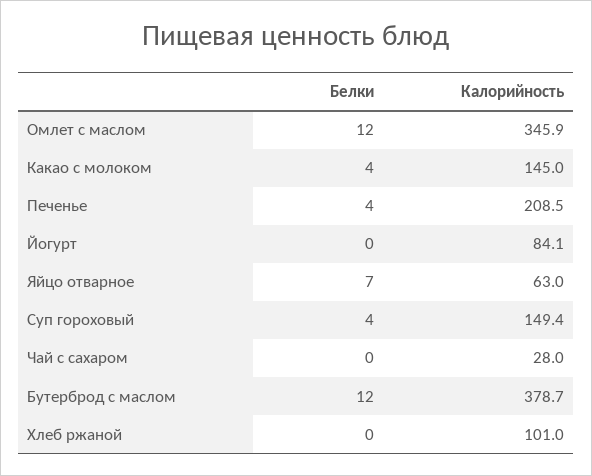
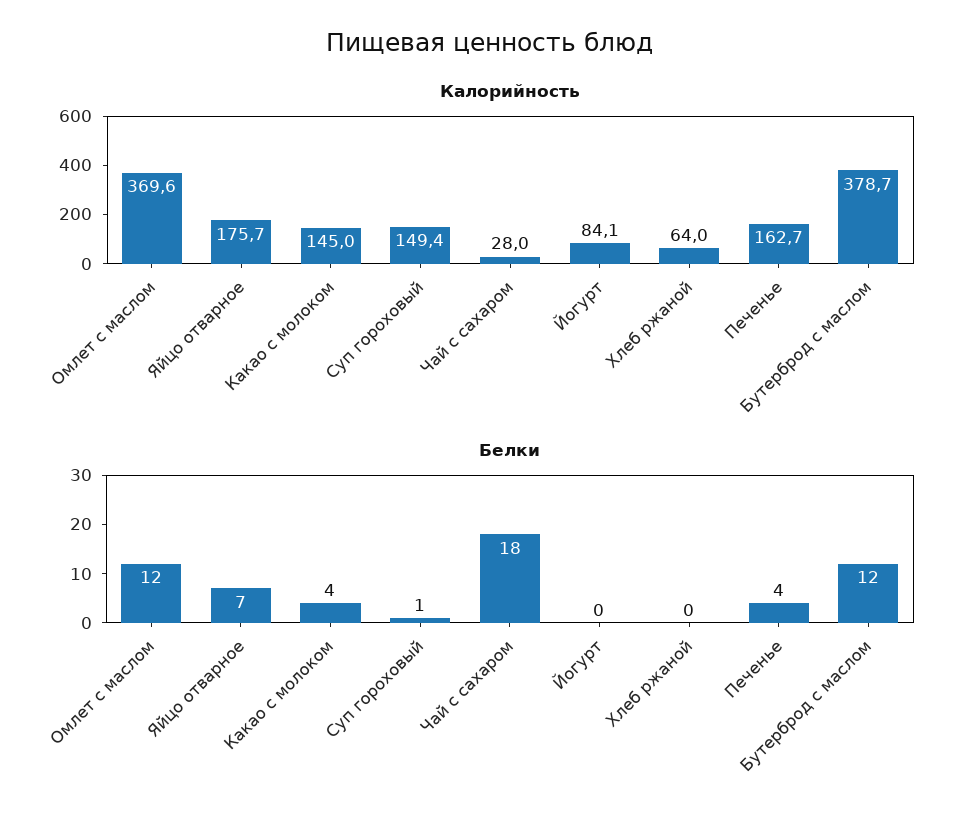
  {
    "Белки": {
      "Омлет с маслом": 12,
      "Какао с молоком": 4,
      "Печенье": 4,
      "Йогурт": 0,
      "Яйцо отварное": 7,
-     "Суп гороховый": 4,
+     "Суп гороховый": 1,
-     "Чай с сахаром": 0,
+     "Чай с сахаром": 18,
      "Бутерброд с маслом": 12,
      "Хлеб ржаной": 0
    },
    "Калорийность": {
-     "Омлет с маслом": 345.9,
+     "Омлет с маслом": 369.6,
      "Какао с молоком": 145,
-     "Печенье": 208.5,
+     "Печенье": 162.7,
      "Йогурт": 84.1,
-     "Яйцо отварное": 63,
+     "Яйцо отварное": 175.7,
      "Суп гороховый": 149.4,
      "Чай с сахаром": 28,
      "Бутерброд с маслом": 378.7,
-     "Хлеб ржаной": 101
+     "Хлеб ржаной": 64
    }
  }

